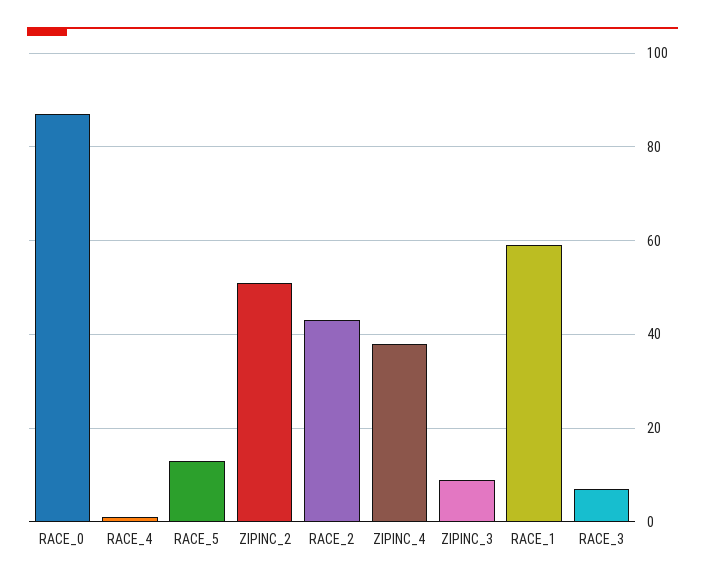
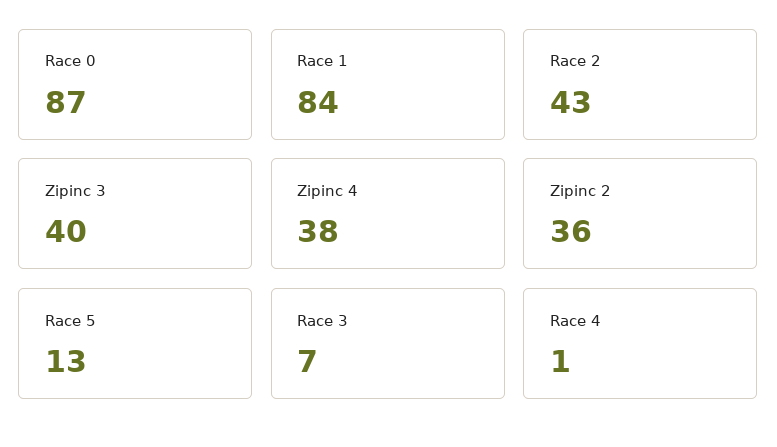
  {
    "RACE_0": 87,
    "RACE_4": 1,
    "RACE_5": 13,
-   "ZIPINC_2": 50,
+   "ZIPINC_2": 36,
    "RACE_2": 43,
    "ZIPINC_4": 38,
-   "ZIPINC_3": 10,
+   "ZIPINC_3": 40,
-   "RACE_1": 60,
+   "RACE_1": 84,
    "RACE_3": 7
  }

